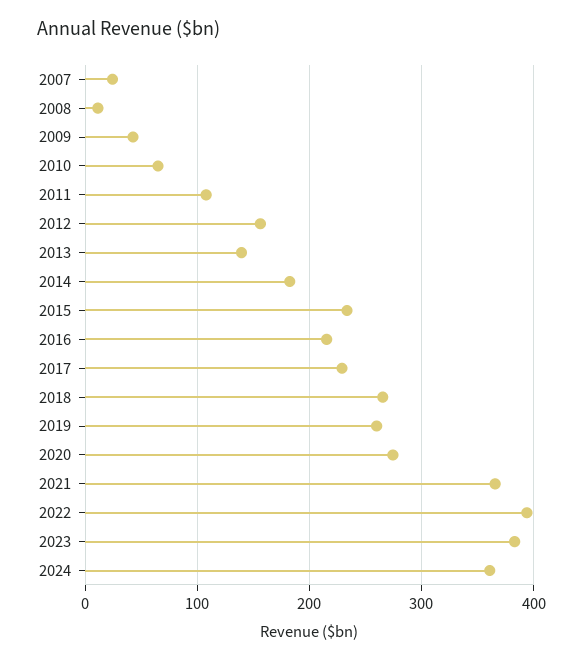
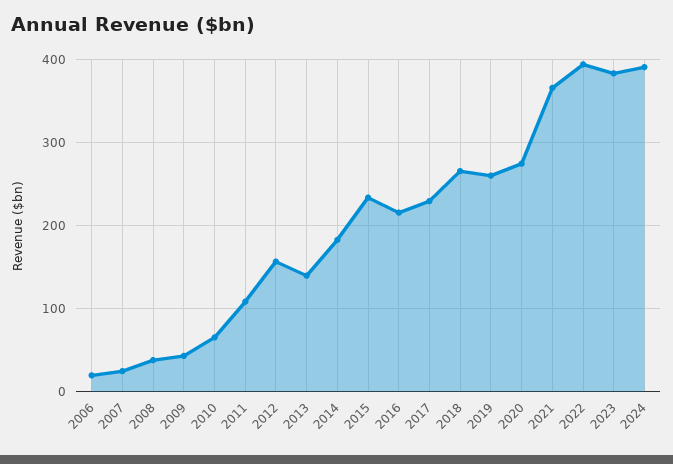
  {
    "2007": 20,
-   "2008": 10,
+   "2008": 40,
    "2009": 40,
    "2010": 70,
    "2011": 110,
    "2012": 160,
    "2013": 140,
    "2014": 180,
    "2015": 230,
    "2016": 220,
    "2017": 230,
    "2018": 270,
    "2019": 260,
    "2020": 270,
    "2021": 370,
    "2022": 390,
    "2023": 380,
-   "2024": 360
+   "2024": 390,
+   "2006": 20
  }

